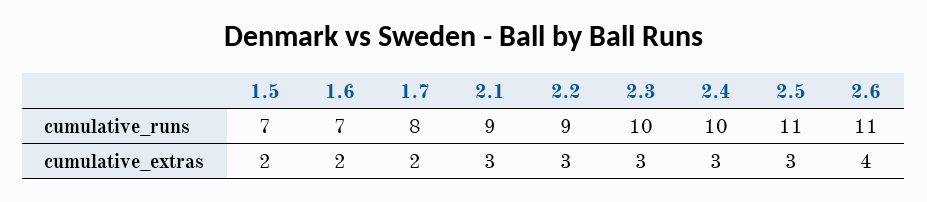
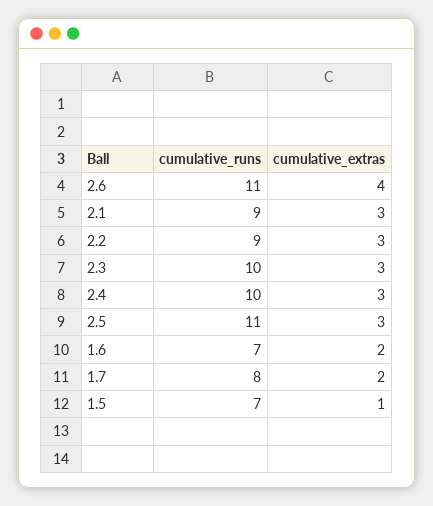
  {
    "1.5": {
      "cumulative_runs": 7,
-     "cumulative_extras": 2
+     "cumulative_extras": 1
    },
    "1.6": {
      "cumulative_runs": 7,
      "cumulative_extras": 2
    },
    "1.7": {
      "cumulative_runs": 8,
      "cumulative_extras": 2
    },
    "2.1": {
      "cumulative_runs": 9,
      "cumulative_extras": 3
    },
    "2.2": {
      "cumulative_runs": 9,
      "cumulative_extras": 3
    },
    "2.3": {
      "cumulative_runs": 10,
      "cumulative_extras": 3
    },
    "2.4": {
      "cumulative_runs": 10,
      "cumulative_extras": 3
    },
    "2.5": {
      "cumulative_runs": 11,
      "cumulative_extras": 3
    },
    "2.6": {
      "cumulative_runs": 11,
      "cumulative_extras": 4
    }
  }

